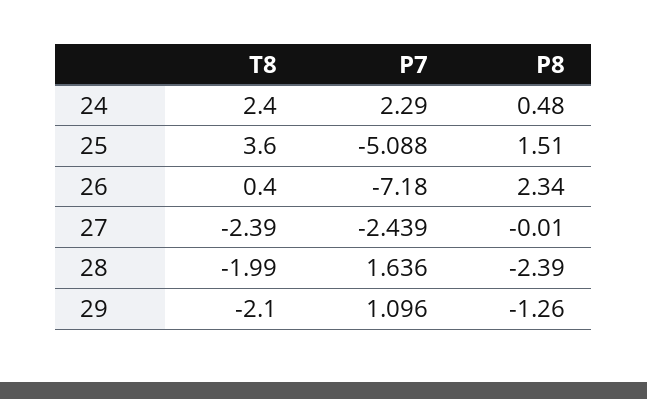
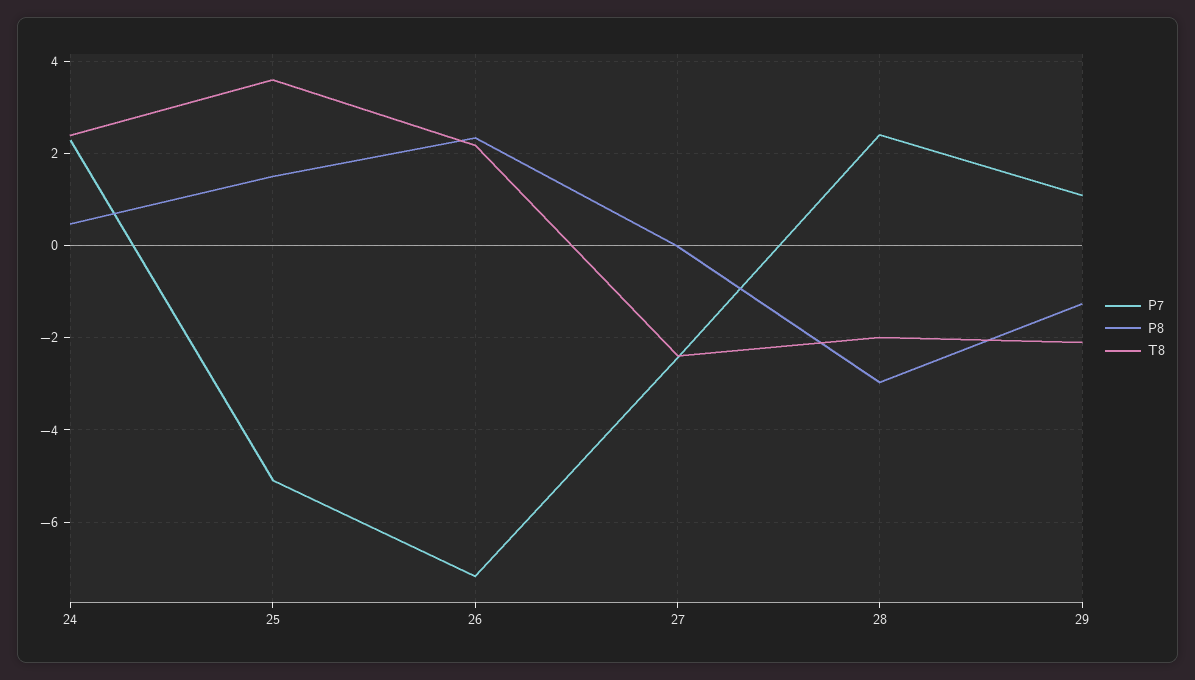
  {
    "T8": {
      "24": 2.4,
      "25": 3.6,
-     "26": 0.4,
+     "26": 2.2,
      "27": -2.39,
      "28": -1.99,
      "29": -2.1
    },
    "P7": {
      "24": 2.29,
      "25": -5.088,
      "26": -7.18,
      "27": -2.439,
-     "28": 1.636,
+     "28": 2.4,
      "29": 1.096
    },
    "P8": {
      "24": 0.48,
      "25": 1.51,
      "26": 2.34,
      "27": -0.01,
-     "28": -2.39,
+     "28": -3,
      "29": -1.26
    }
  }

